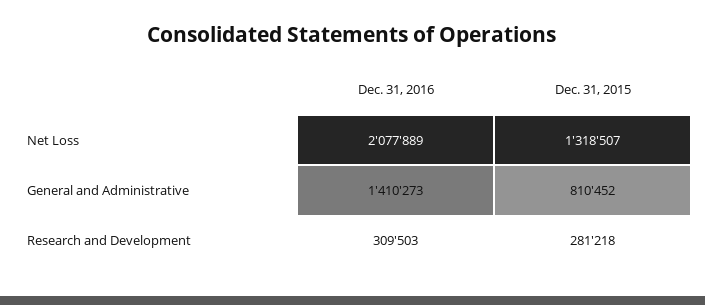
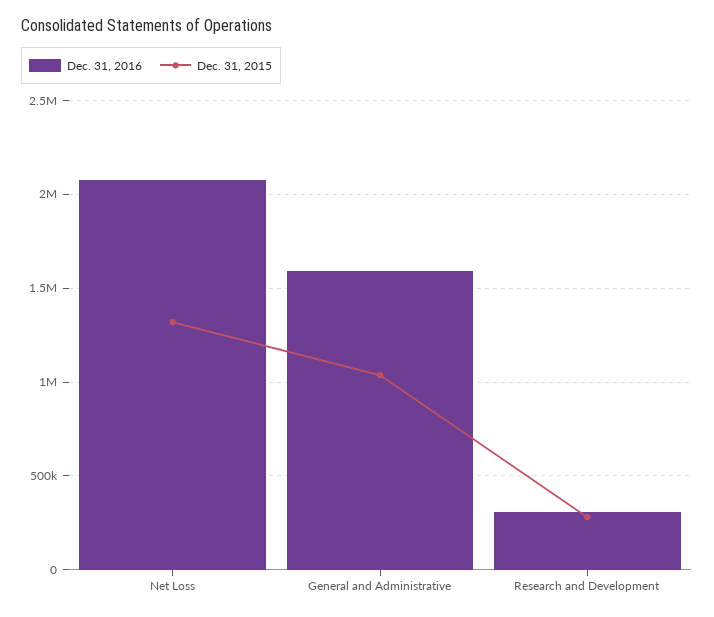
  {
    "Dec. 31, 2016": {
      "Net Loss": 2077889,
-     "General and Administrative": 1410273,
+     "General and Administrative": 1600000,
      "Research and Development": 309503
    },
    "Dec. 31, 2015": {
      "Net Loss": 1318507,
-     "General and Administrative": 810452,
+     "General and Administrative": 1050000,
      "Research and Development": 281218
    }
  }

